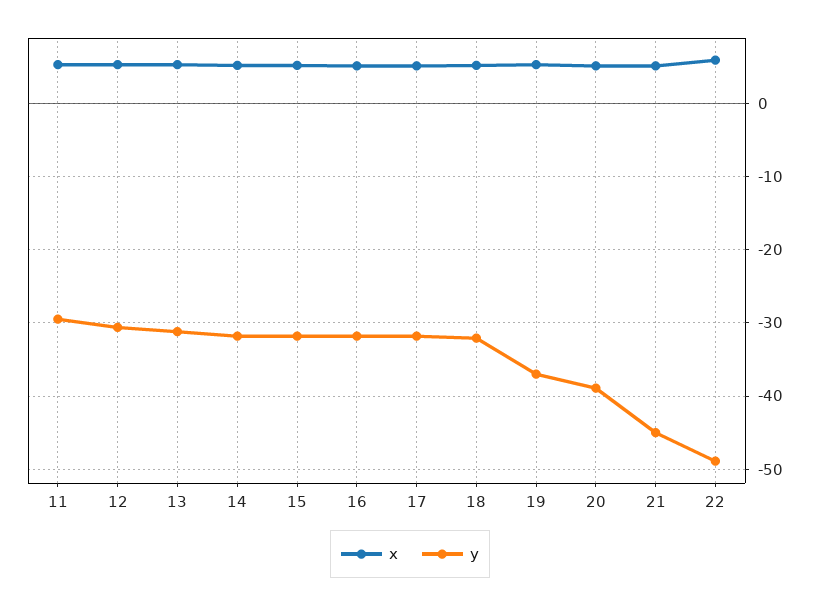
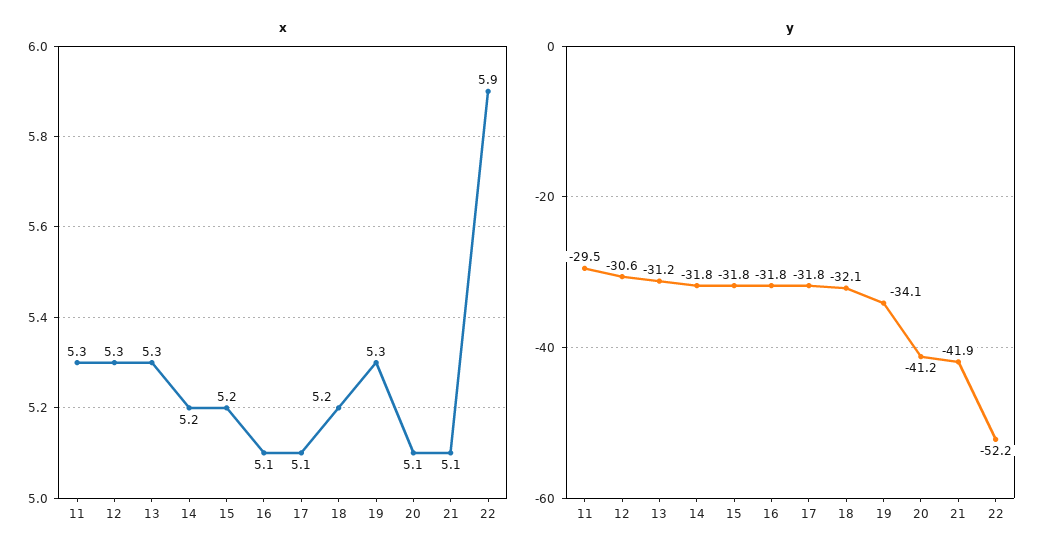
  {
    "x": {
      "11": 5.3,
      "12": 5.3,
      "13": 5.3,
      "14": 5.2,
      "15": 5.2,
      "16": 5.1,
      "17": 5.1,
      "18": 5.2,
      "19": 5.3,
      "20": 5.1,
      "21": 5.1,
      "22": 5.9
    },
    "y": {
      "11": -29.5,
      "12": -30.6,
      "13": -31.2,
      "14": -31.8,
      "15": -31.8,
      "16": -31.8,
      "17": -31.8,
      "18": -32.1,
-     "19": -37,
+     "19": -34.1,
-     "20": -39,
+     "20": -41.2,
-     "21": -45,
+     "21": -41.9,
-     "22": -49
+     "22": -52.2
    }
  }

